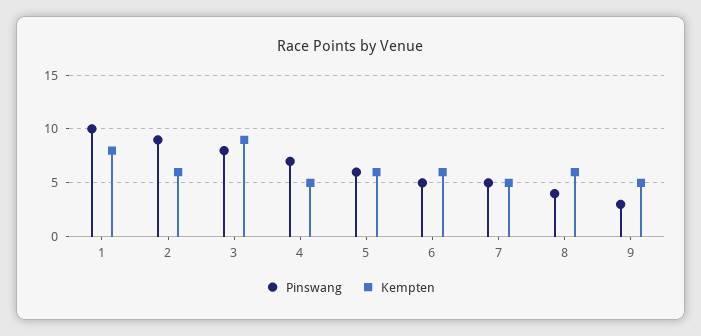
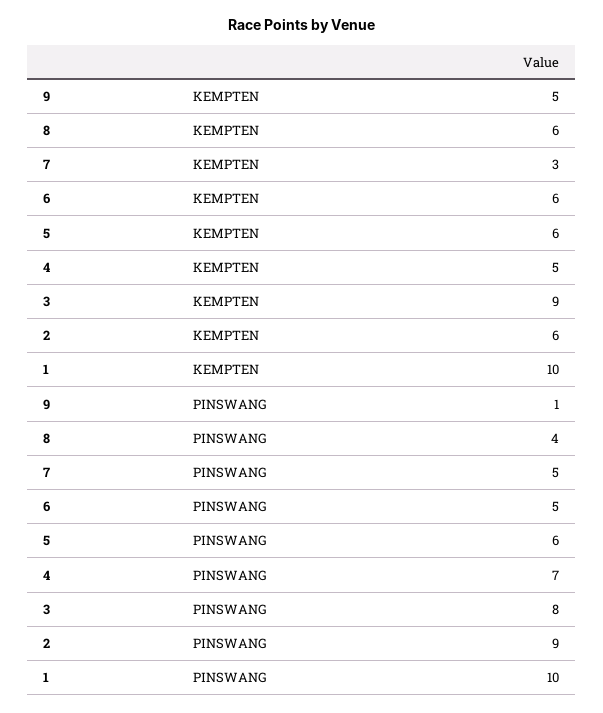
  {
    "Pinswang": {
      "1": 10,
      "2": 9,
      "3": 8,
      "4": 7,
      "5": 6,
      "6": 5,
      "7": 5,
      "8": 4,
-     "9": 3
+     "9": 1
    },
    "Kempten": {
-     "1": 8,
+     "1": 10,
      "2": 6,
      "3": 9,
      "4": 5,
      "5": 6,
      "6": 6,
-     "7": 5,
+     "7": 3,
      "8": 6,
      "9": 5
    }
  }

